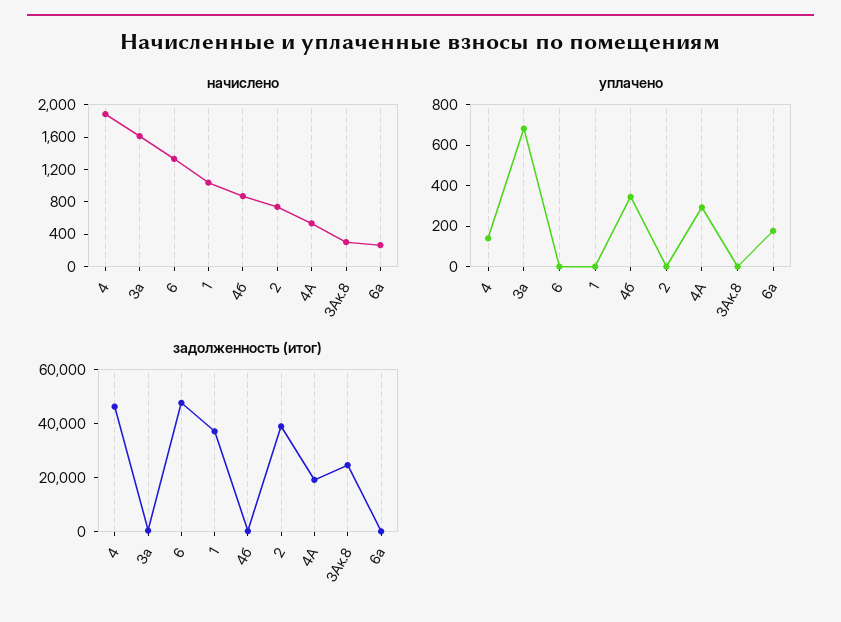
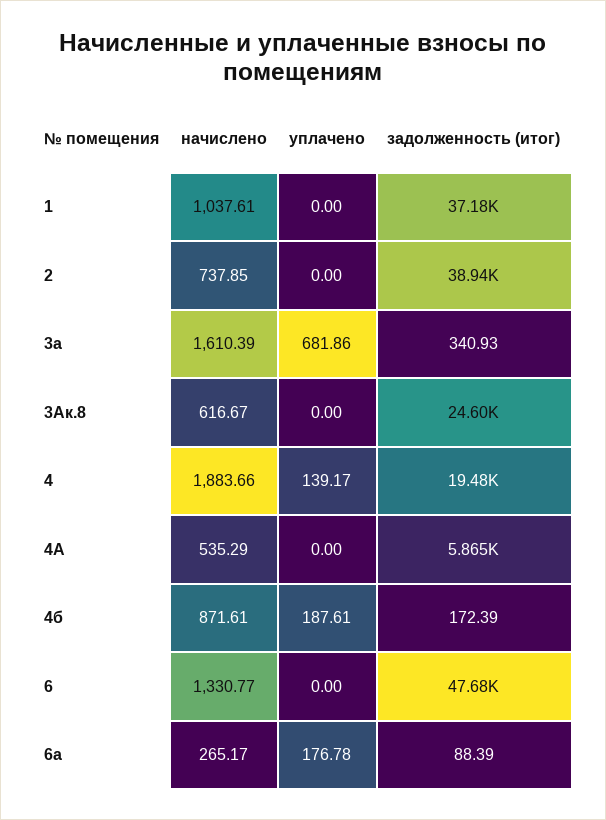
  {
    "начислено": {
      "4": 1883.66,
      "3а": 1610.39,
      "6": 1330.77,
      "1": 1037.61,
      "4б": 871.61,
      "2": 737.85,
      "4А": 535.29,
-     "3Ак.8": 300,
+     "3Ак.8": 616.67,
      "6а": 265.17
    },
    "уплачено": {
      "4": 139.17,
      "3а": 681.86,
      "6": 0,
      "1": 0,
-     "4б": 350,
+     "4б": 187.61,
      "2": 0,
-     "4А": 300,
+     "4А": 0,
      "3Ак.8": 0,
      "6а": 176.78
    },
    "задолженность (итог)": {
-     "4": 45000,
+     "4": 19480,
      "3а": 340.93,
      "6": 47680,
      "1": 37180,
      "4б": 172.39,
      "2": 38940,
-     "4А": 20000,
+     "4А": 5865,
      "3Ак.8": 24600,
      "6а": 88.39
    }
  }

